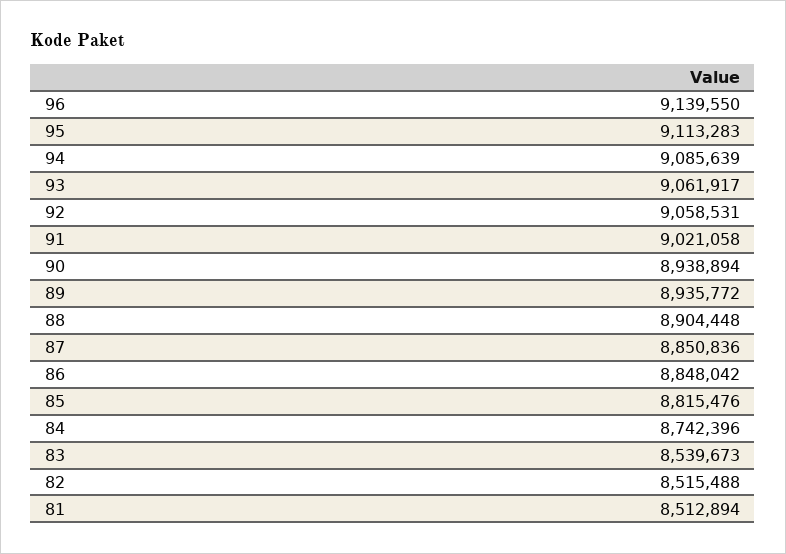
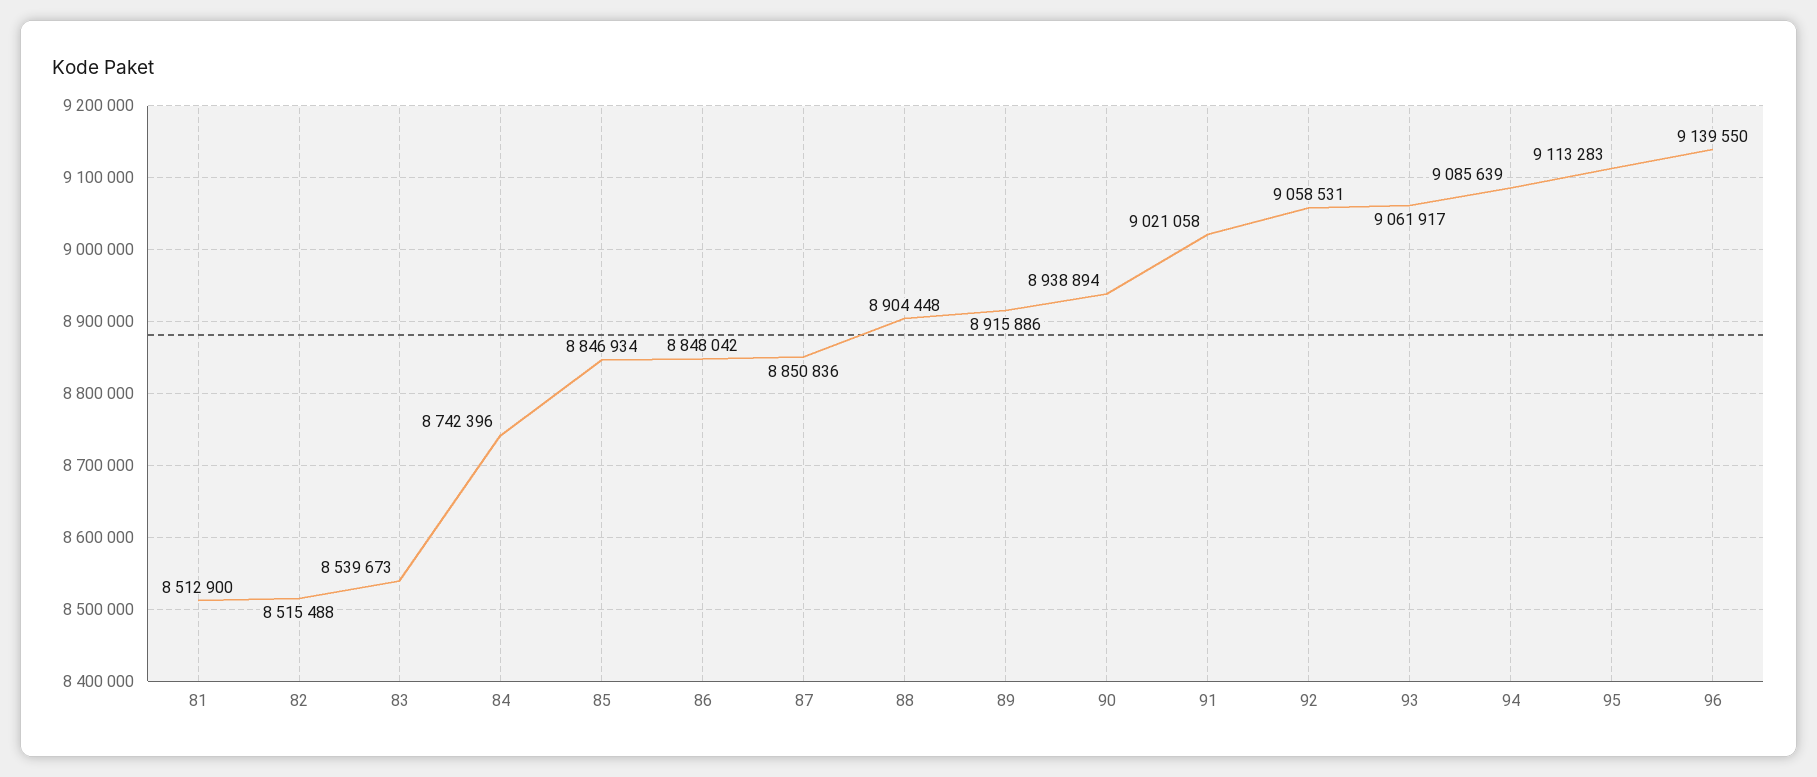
  {
    "96": 9139550,
    "95": 9113283,
    "94": 9085639,
    "93": 9061917,
    "92": 9058531,
    "91": 9021058,
    "90": 8938894,
-   "89": 8935772,
+   "89": 8915886,
    "88": 8904448,
    "87": 8850836,
    "86": 8848042,
-   "85": 8815476,
+   "85": 8846934,
    "84": 8742396,
    "83": 8539673,
    "82": 8515488,
-   "81": 8512894
+   "81": 8512900
  }

